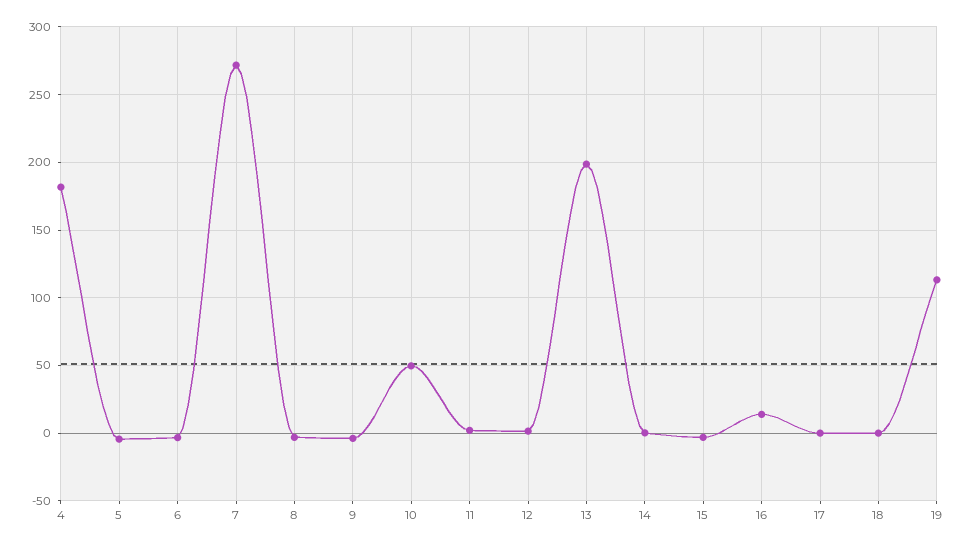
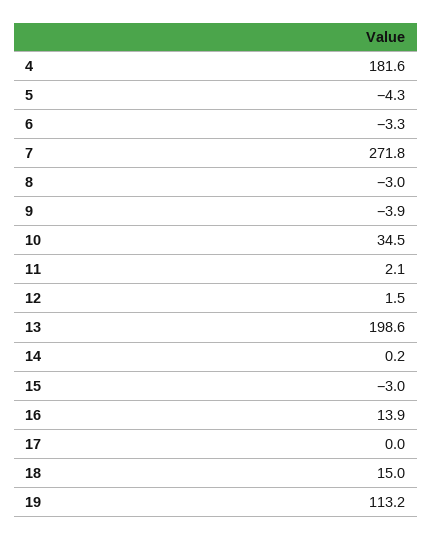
  {
    "4": 181.6,
    "5": -4.3,
    "6": -3.3,
    "7": 271.8,
    "8": -3,
    "9": -3.9,
-   "10": 50,
+   "10": 34.5,
    "11": 2.1,
    "12": 1.5,
    "13": 198.6,
    "14": 0.2,
    "15": -3,
    "16": 13.9,
    "17": 0,
-   "18": 0,
+   "18": 15,
    "19": 113.2
  }

